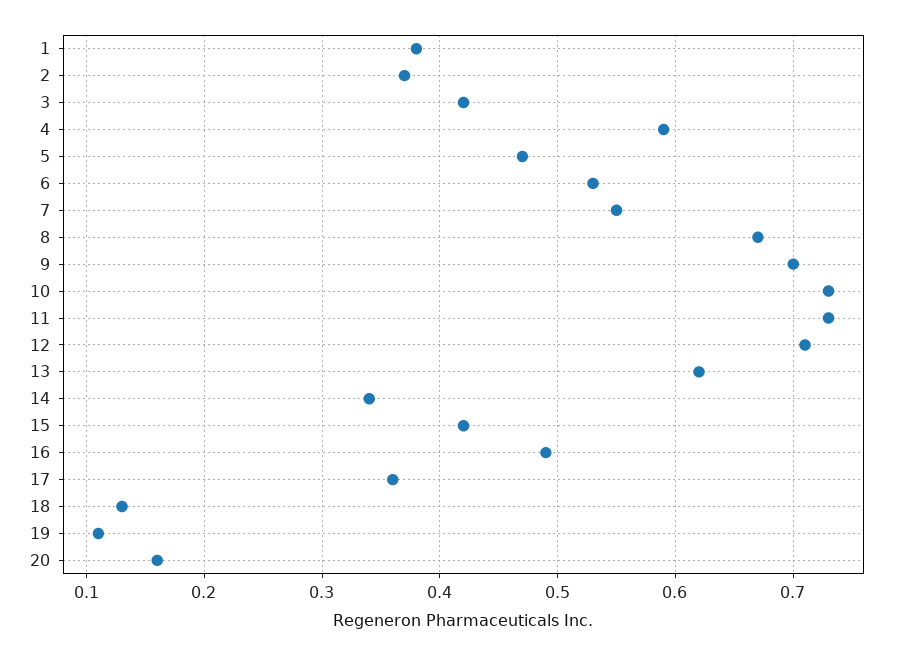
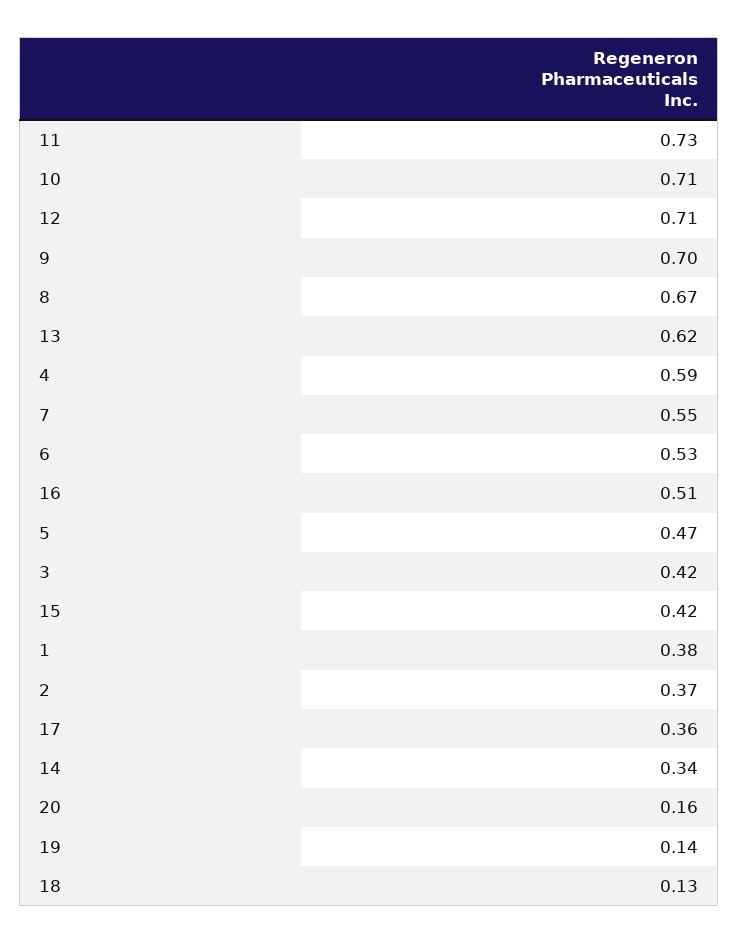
  {
    "1": 0.38,
    "2": 0.37,
    "3": 0.42,
    "4": 0.59,
    "5": 0.47,
    "6": 0.53,
    "7": 0.55,
    "8": 0.67,
    "9": 0.7,
-   "10": 0.73,
+   "10": 0.71,
    "11": 0.73,
    "12": 0.71,
    "13": 0.62,
    "14": 0.34,
    "15": 0.42,
-   "16": 0.49,
+   "16": 0.51,
    "17": 0.36,
    "18": 0.13,
-   "19": 0.11,
+   "19": 0.14,
    "20": 0.16
  }

